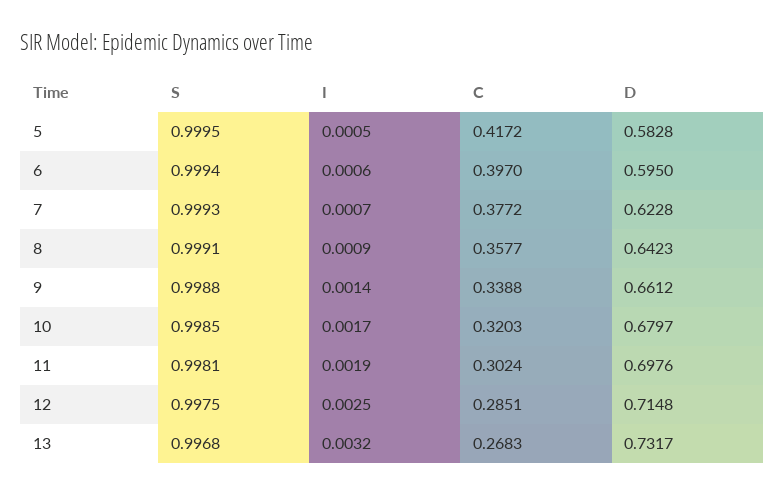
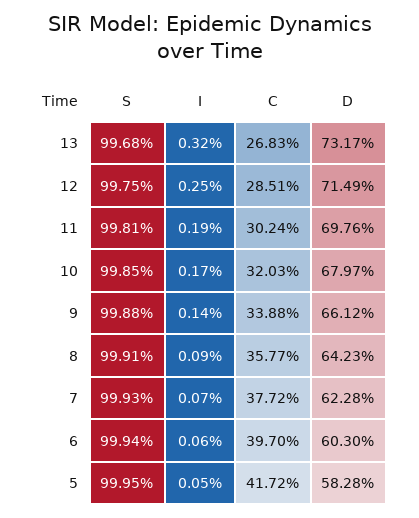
  {
    "S": {
      "5": 0.9995,
      "6": 0.9994,
      "7": 0.9993,
      "8": 0.9991,
      "9": 0.9988,
      "10": 0.9985,
      "11": 0.9981,
      "12": 0.9975,
      "13": 0.9968
    },
    "I": {
      "5": 0.0005,
      "6": 0.0006,
      "7": 0.0007,
      "8": 0.0009,
      "9": 0.0014,
      "10": 0.0017,
      "11": 0.0019,
      "12": 0.0025,
      "13": 0.0032
    },
    "C": {
      "5": 0.4172,
      "6": 0.397,
      "7": 0.3772,
      "8": 0.3577,
      "9": 0.3388,
      "10": 0.3203,
      "11": 0.3024,
      "12": 0.2851,
      "13": 0.2683
    },
    "D": {
      "5": 0.5828,
-     "6": 0.595,
+     "6": 0.603,
      "7": 0.6228,
      "8": 0.6423,
      "9": 0.6612,
      "10": 0.6797,
      "11": 0.6976,
-     "12": 0.7148,
+     "12": 0.7149,
      "13": 0.7317
    }
  }

